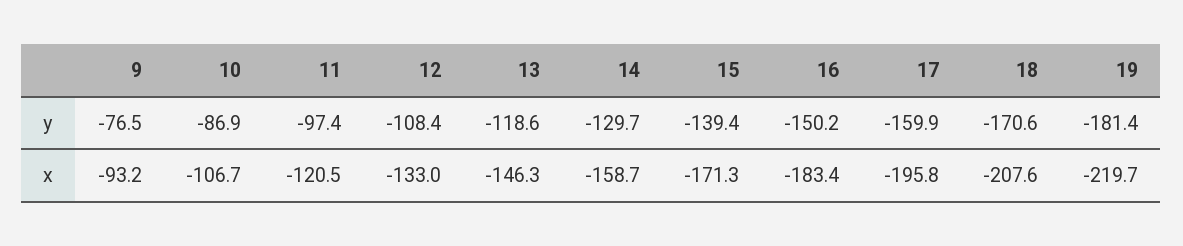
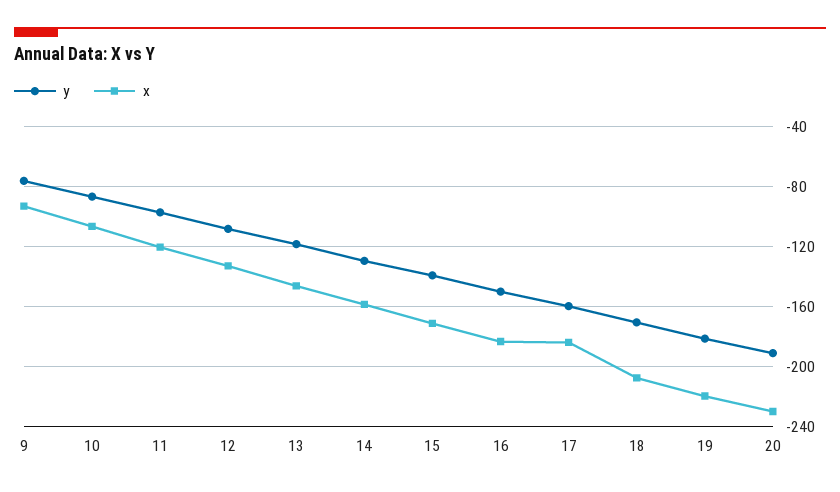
  {
    "y": {
      "9": -76.5,
      "10": -86.9,
      "11": -97.4,
      "12": -108.4,
      "13": -118.6,
      "14": -129.7,
      "15": -139.4,
      "16": -150.2,
      "17": -159.9,
      "18": -170.6,
-     "19": -181.4
+     "19": -181.4,
+     "20": -190
    },
    "x": {
      "9": -93.2,
      "10": -106.7,
      "11": -120.5,
      "12": -133,
      "13": -146.3,
      "14": -158.7,
      "15": -171.3,
      "16": -183.4,
-     "17": -195.8,
+     "17": -185,
      "18": -207.6,
-     "19": -219.7
+     "19": -219.7,
+     "20": -230
    }
  }

